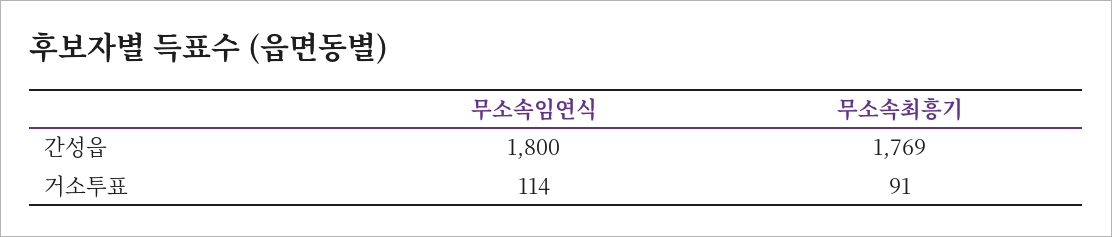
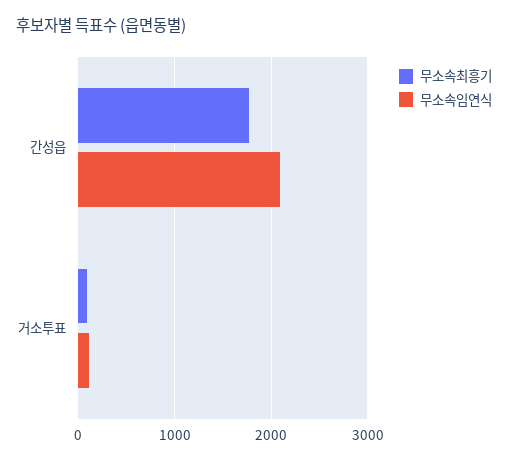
  {
    "무소속임연식": {
-     "간성읍": 1800,
+     "간성읍": 2100,
      "거소투표": 114
    },
    "무소속최흥기": {
      "간성읍": 1769,
      "거소투표": 91
    }
  }

